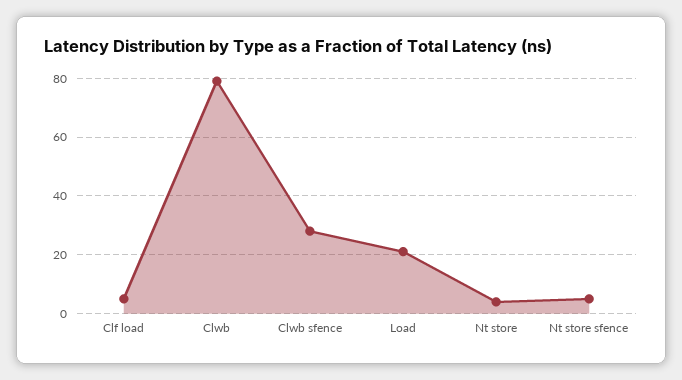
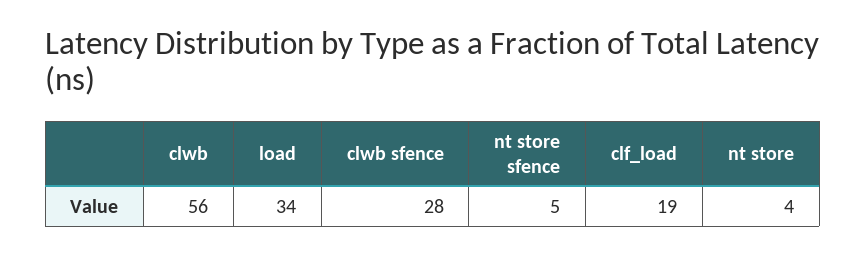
  {
-   "Clf load": 5,
+   "Clf load": 19,
-   "Clwb": 80,
+   "Clwb": 56,
    "Clwb sfence": 28,
-   "Load": 20,
+   "Load": 34,
    "Nt store": 4,
    "Nt store sfence": 5
  }

